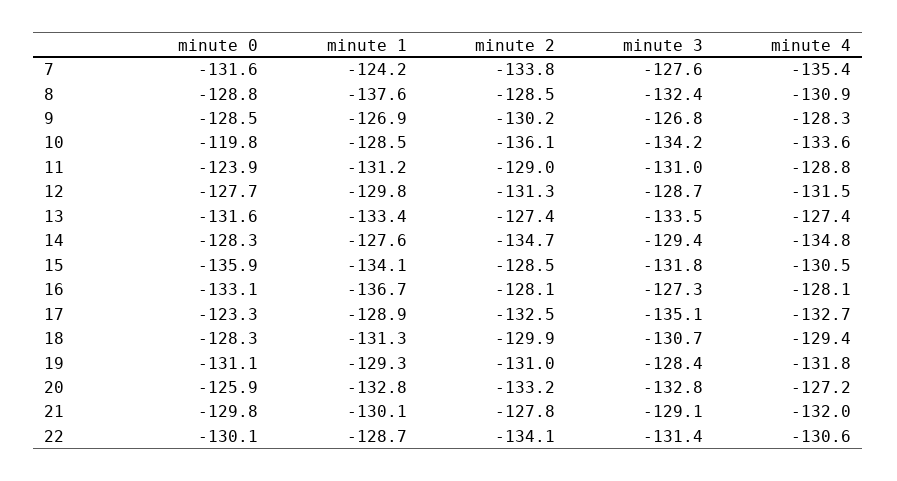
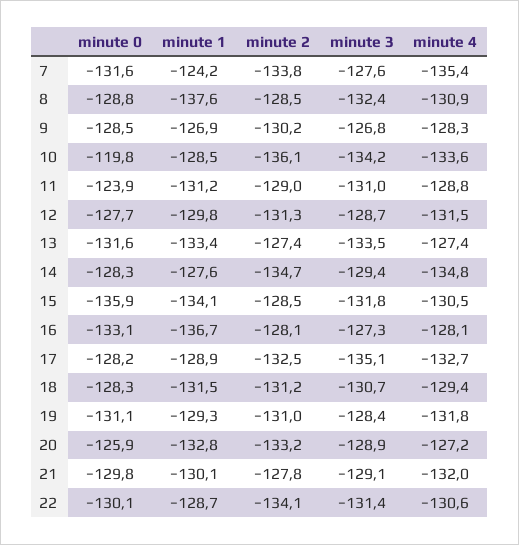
  {
    "minute 0": {
      "7": -131.6,
      "8": -128.8,
      "9": -128.5,
      "10": -119.8,
      "11": -123.9,
      "12": -127.7,
      "13": -131.6,
      "14": -128.3,
      "15": -135.9,
      "16": -133.1,
-     "17": -123.3,
+     "17": -128.2,
      "18": -128.3,
      "19": -131.1,
      "20": -125.9,
      "21": -129.8,
      "22": -130.1
    },
    "minute 1": {
      "7": -124.2,
      "8": -137.6,
      "9": -126.9,
      "10": -128.5,
      "11": -131.2,
      "12": -129.8,
      "13": -133.4,
      "14": -127.6,
      "15": -134.1,
      "16": -136.7,
      "17": -128.9,
-     "18": -131.3,
+     "18": -131.5,
      "19": -129.3,
      "20": -132.8,
      "21": -130.1,
      "22": -128.7
    },
    "minute 2": {
      "7": -133.8,
      "8": -128.5,
      "9": -130.2,
      "10": -136.1,
      "11": -129,
      "12": -131.3,
      "13": -127.4,
      "14": -134.7,
      "15": -128.5,
      "16": -128.1,
      "17": -132.5,
-     "18": -129.9,
+     "18": -131.2,
      "19": -131,
      "20": -133.2,
      "21": -127.8,
      "22": -134.1
    },
    "minute 3": {
      "7": -127.6,
      "8": -132.4,
      "9": -126.8,
      "10": -134.2,
      "11": -131,
      "12": -128.7,
      "13": -133.5,
      "14": -129.4,
      "15": -131.8,
      "16": -127.3,
      "17": -135.1,
      "18": -130.7,
      "19": -128.4,
-     "20": -132.8,
+     "20": -128.9,
      "21": -129.1,
      "22": -131.4
    },
    "minute 4": {
      "7": -135.4,
      "8": -130.9,
      "9": -128.3,
      "10": -133.6,
      "11": -128.8,
      "12": -131.5,
      "13": -127.4,
      "14": -134.8,
      "15": -130.5,
      "16": -128.1,
      "17": -132.7,
      "18": -129.4,
      "19": -131.8,
      "20": -127.2,
      "21": -132,
      "22": -130.6
    }
  }

